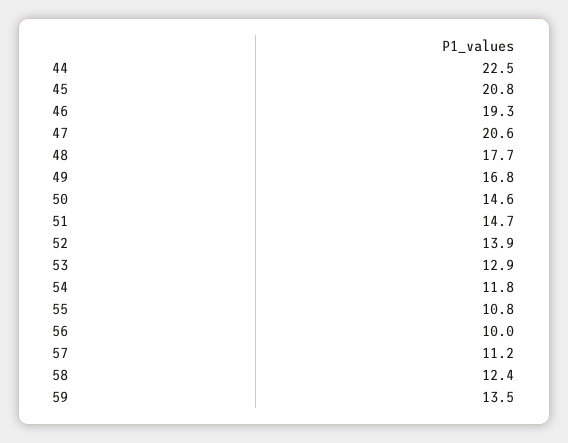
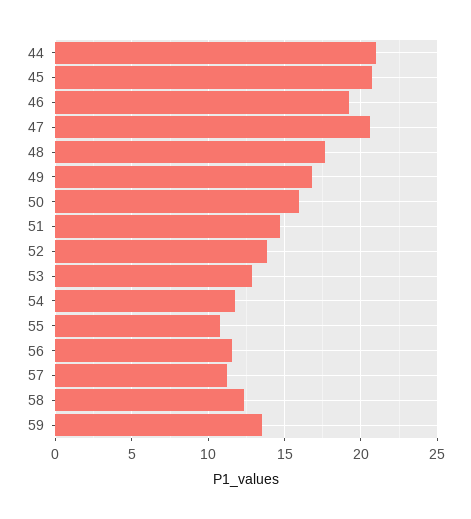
  {
-   "44": 22.5,
+   "44": 21,
    "45": 20.8,
    "46": 19.3,
    "47": 20.6,
    "48": 17.7,
    "49": 16.8,
-   "50": 14.6,
+   "50": 16,
    "51": 14.7,
    "52": 13.9,
    "53": 12.9,
    "54": 11.8,
    "55": 10.8,
-   "56": 10,
+   "56": 11.5,
    "57": 11.2,
    "58": 12.4,
    "59": 13.5
  }

